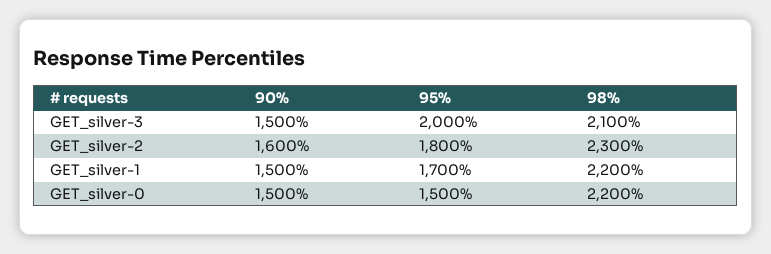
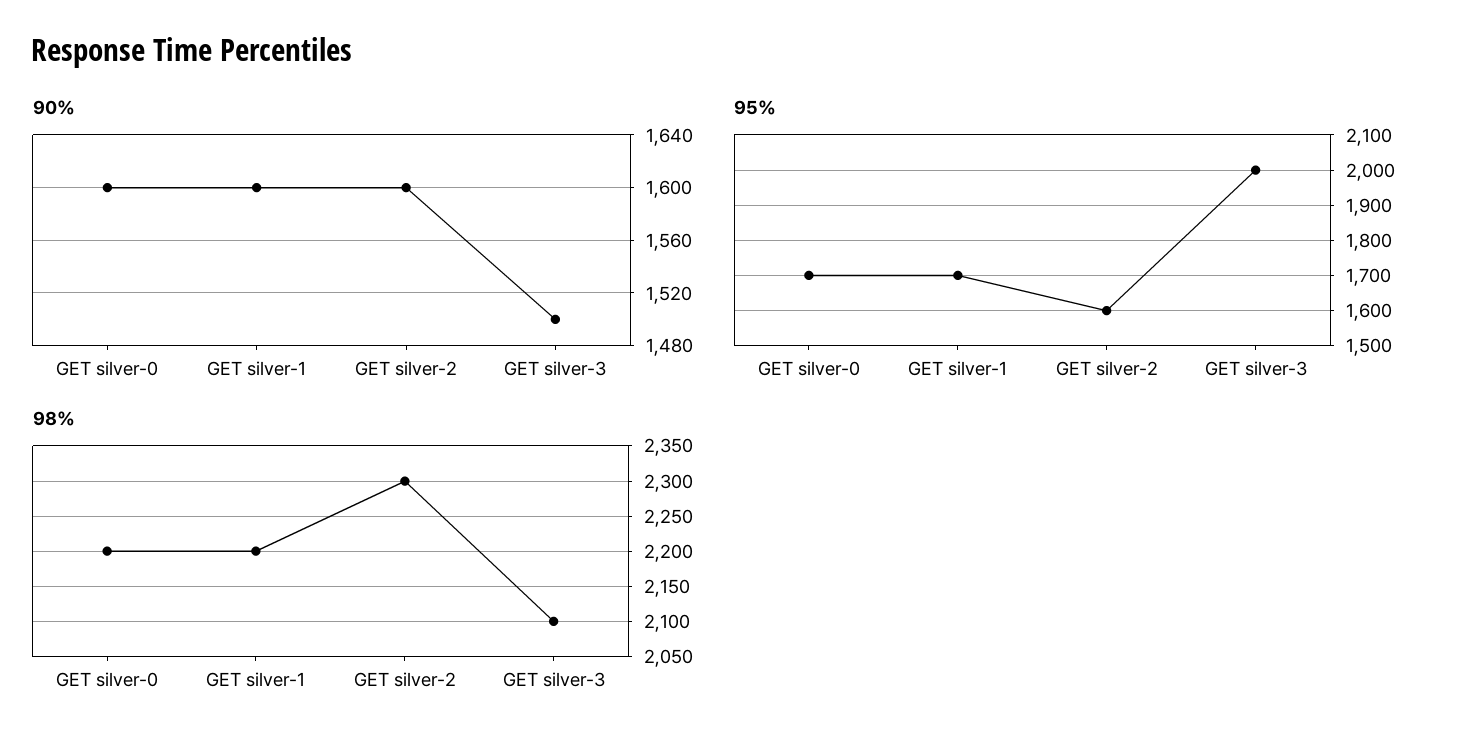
  {
    "90%": {
      "GET_silver-3": 1500,
      "GET_silver-2": 1600,
-     "GET_silver-1": 1500,
+     "GET_silver-1": 1600,
-     "GET_silver-0": 1500
+     "GET_silver-0": 1600
    },
    "95%": {
      "GET_silver-3": 2000,
-     "GET_silver-2": 1800,
+     "GET_silver-2": 1600,
      "GET_silver-1": 1700,
-     "GET_silver-0": 1500
+     "GET_silver-0": 1700
    },
    "98%": {
      "GET_silver-3": 2100,
      "GET_silver-2": 2300,
      "GET_silver-1": 2200,
      "GET_silver-0": 2200
    }
  }

